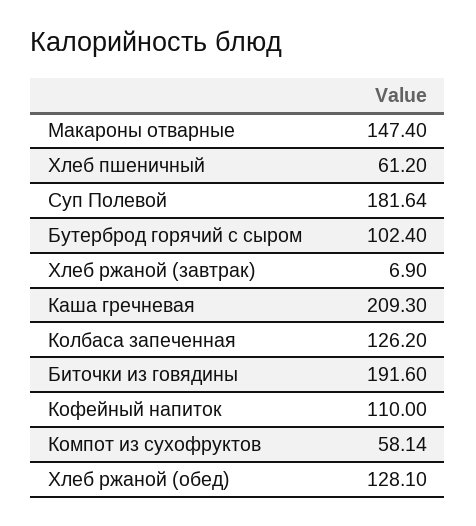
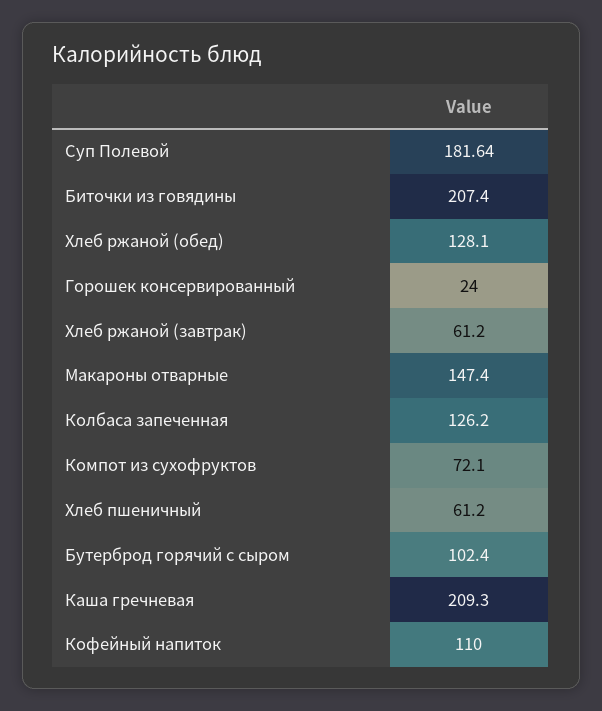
  {
    "Макароны отварные": 147.4,
    "Хлеб пшеничный": 61.2,
    "Суп Полевой": 181.64,
    "Бутерброд горячий с сыром": 102.4,
-   "Хлеб ржаной (завтрак)": 6.9,
+   "Хлеб ржаной (завтрак)": 61.2,
    "Каша гречневая": 209.3,
    "Колбаса запеченная": 126.2,
-   "Биточки из говядины": 191.6,
+   "Биточки из говядины": 207.4,
    "Кофейный напиток": 110,
-   "Компот из сухофруктов": 58.14,
+   "Компот из сухофруктов": 72.1,
-   "Хлеб ржаной (обед)": 128.1
+   "Хлеб ржаной (обед)": 128.1,
+   "Горошек консервированный": 24
  }

